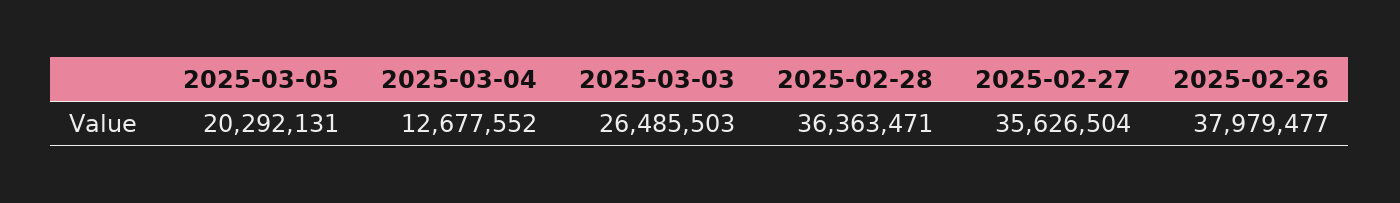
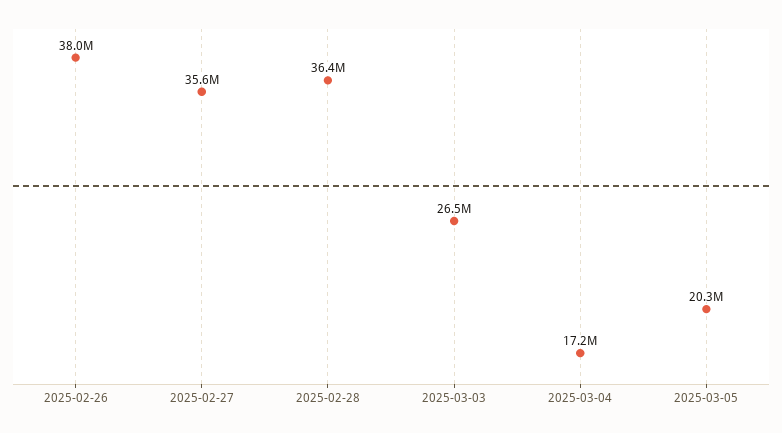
  {
    "2025-03-05": 20292131,
-   "2025-03-04": 12677552,
+   "2025-03-04": 17200000,
    "2025-03-03": 26485503,
    "2025-02-28": 36363471,
    "2025-02-27": 35626504,
    "2025-02-26": 37979477
  }

